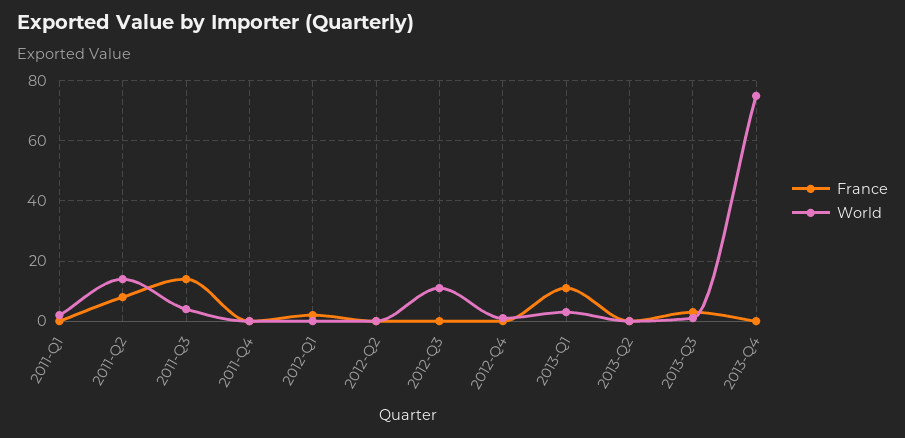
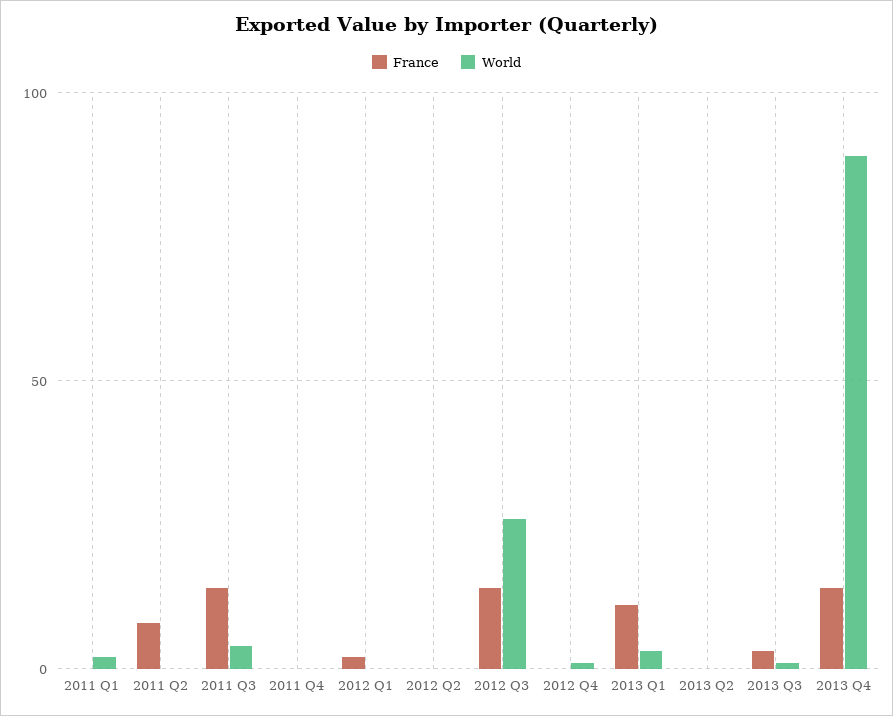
  {
    "France": {
      "2011-Q1": 0,
      "2011-Q2": 10,
      "2011-Q3": 15,
      "2011-Q4": 0,
      "2012-Q1": 0,
      "2012-Q2": 0,
-     "2012-Q3": 0,
+     "2012-Q3": 15,
      "2012-Q4": 0,
      "2013-Q1": 10,
      "2013-Q2": 0,
      "2013-Q3": 5,
-     "2013-Q4": 0
+     "2013-Q4": 15
    },
    "World": {
      "2011-Q1": 0,
-     "2011-Q2": 15,
+     "2011-Q2": 0,
      "2011-Q3": 5,
      "2011-Q4": 0,
      "2012-Q1": 0,
      "2012-Q2": 0,
-     "2012-Q3": 10,
+     "2012-Q3": 25,
      "2012-Q4": 0,
      "2013-Q1": 5,
      "2013-Q2": 0,
      "2013-Q3": 0,
-     "2013-Q4": 75
+     "2013-Q4": 90
    }
  }

